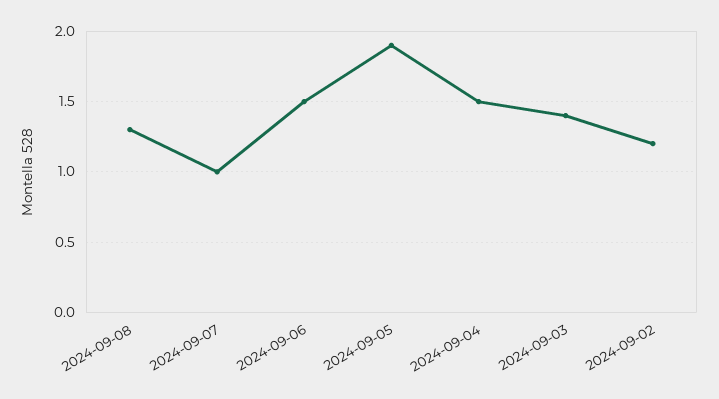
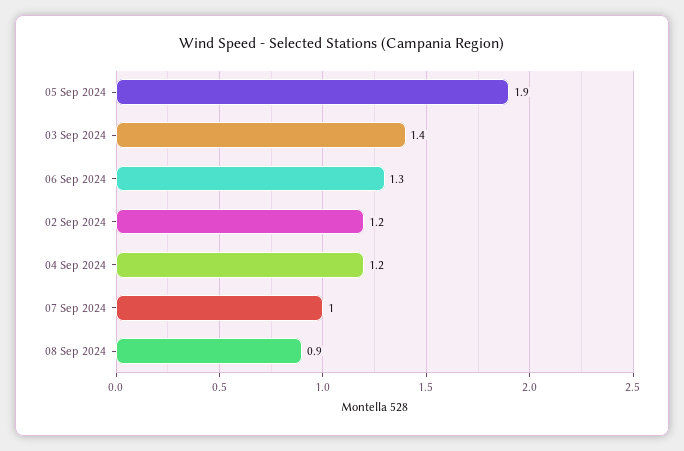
  {
-   "2024-09-08": 1.3,
+   "2024-09-08": 0.9,
    "2024-09-07": 1,
-   "2024-09-06": 1.5,
+   "2024-09-06": 1.3,
    "2024-09-05": 1.9,
-   "2024-09-04": 1.5,
+   "2024-09-04": 1.2,
    "2024-09-03": 1.4,
    "2024-09-02": 1.2
  }

